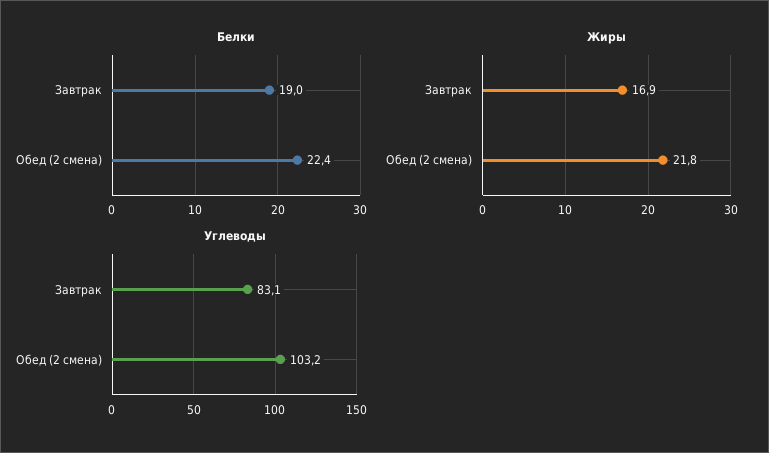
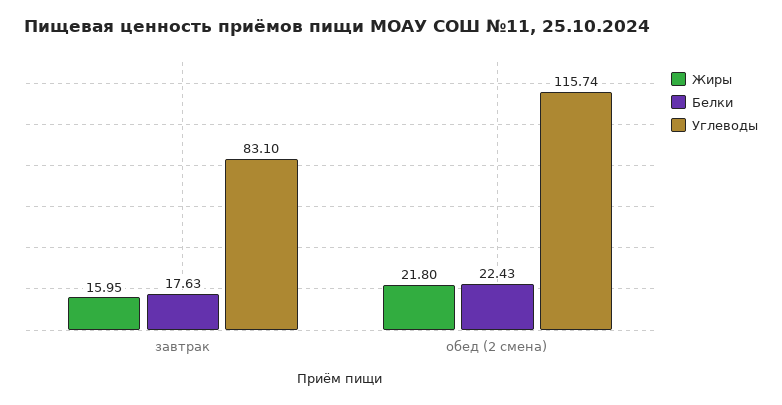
  {
    "Белки": {
-     "Завтрак": 19,
+     "Завтрак": 17.63,
      "Обед (2 смена)": 22.43
    },
    "Жиры": {
-     "Завтрак": 16.9,
+     "Завтрак": 15.95,
      "Обед (2 смена)": 21.8
    },
    "Углеводы": {
      "Завтрак": 83.1,
-     "Обед (2 смена)": 103.2
+     "Обед (2 смена)": 115.74
    }
  }

